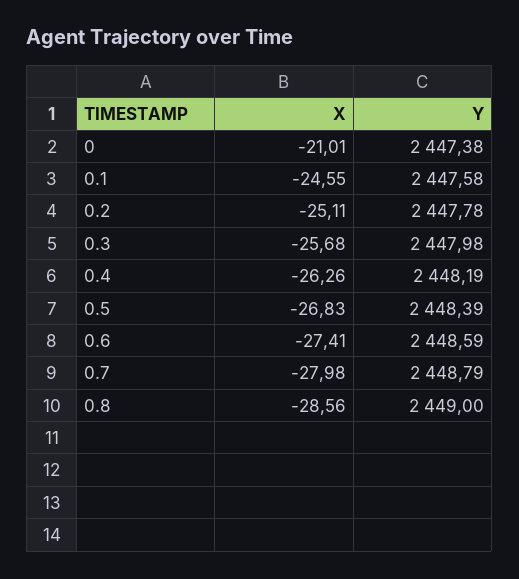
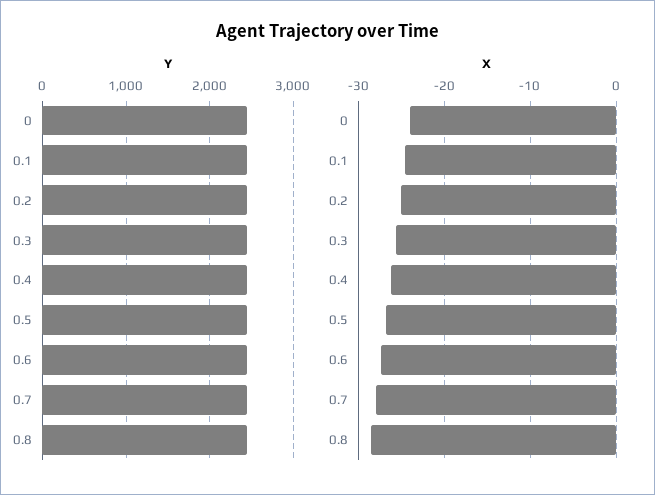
  {
    "X": {
-     "0": -21.01,
+     "0": -24,
      "0.1": -24.55,
      "0.2": -25.11,
      "0.3": -25.68,
      "0.4": -26.26,
      "0.5": -26.83,
      "0.6": -27.41,
      "0.7": -27.98,
      "0.8": -28.56
    },
    "Y": {
      "0": 2447.38,
      "0.1": 2447.58,
      "0.2": 2447.78,
      "0.3": 2447.98,
      "0.4": 2448.19,
      "0.5": 2448.39,
      "0.6": 2448.59,
      "0.7": 2448.79,
      "0.8": 2449
    }
  }

